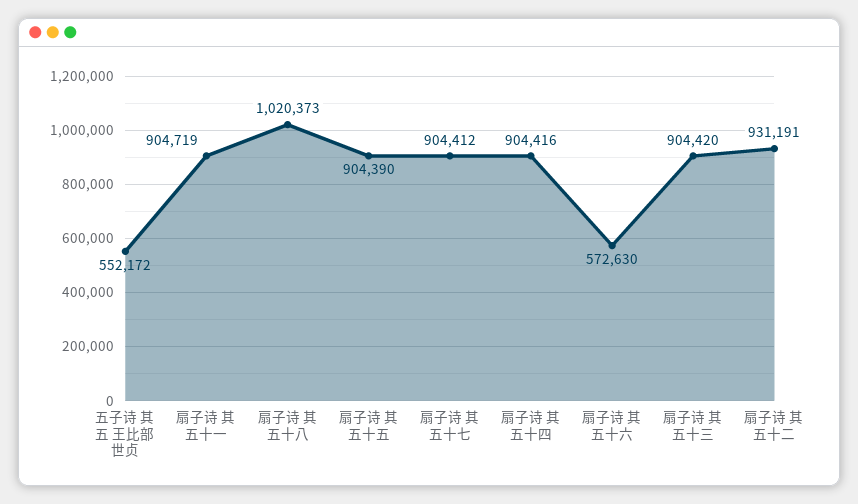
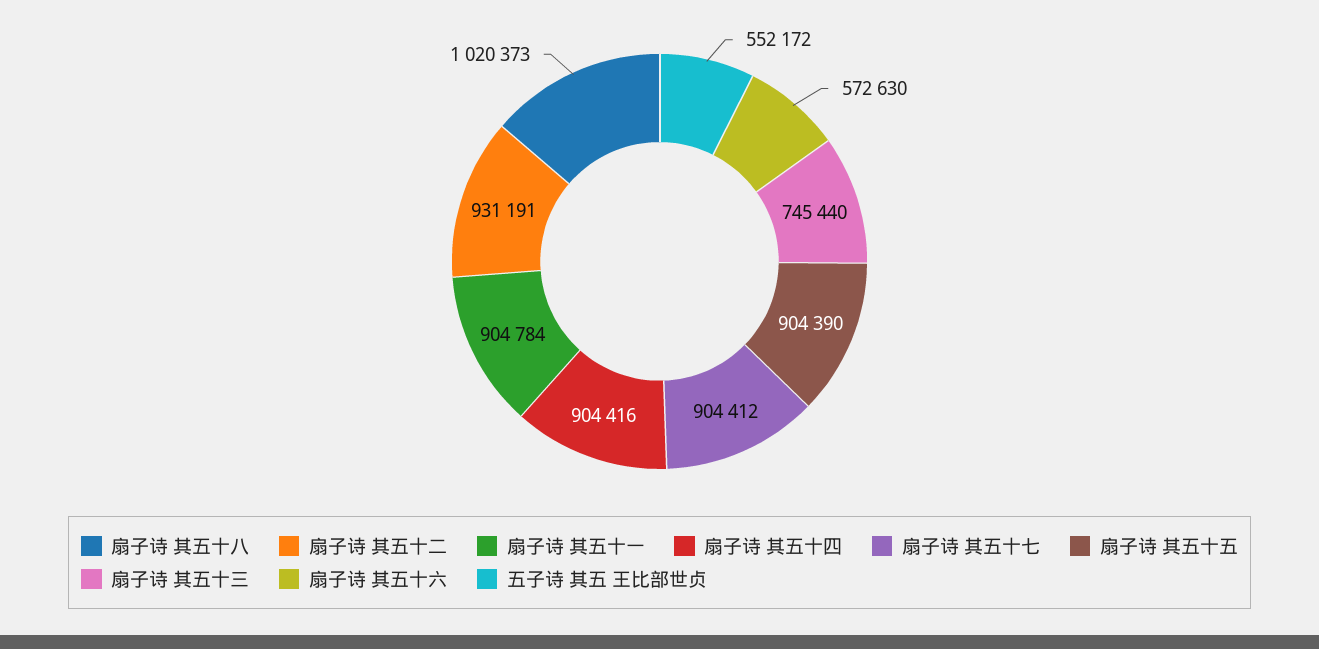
  {
    "五子诗 其五 王比部世贞": 552172,
-   "扇子诗 其五十一": 904719,
+   "扇子诗 其五十一": 904784,
    "扇子诗 其五十八": 1020373,
    "扇子诗 其五十五": 904390,
    "扇子诗 其五十七": 904412,
    "扇子诗 其五十四": 904416,
    "扇子诗 其五十六": 572630,
-   "扇子诗 其五十三": 904420,
+   "扇子诗 其五十三": 745440,
    "扇子诗 其五十二": 931191
  }

